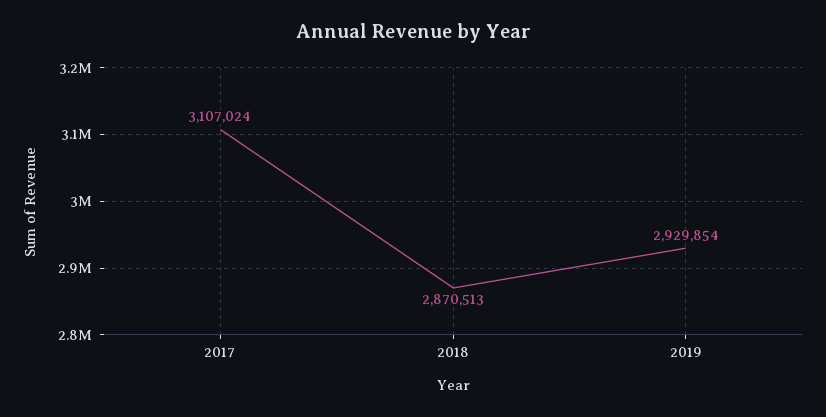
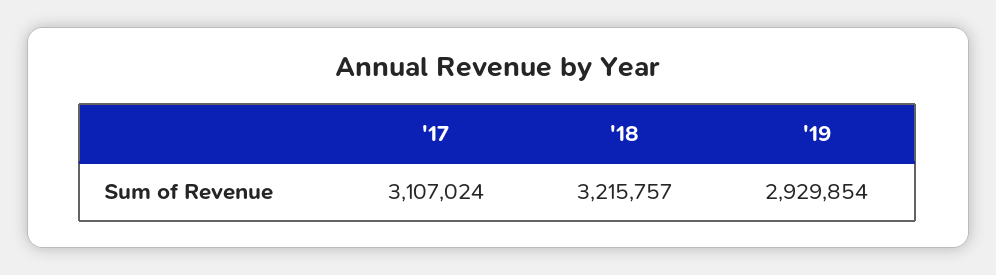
  {
    "2017": 3107024,
-   "2018": 2870513,
+   "2018": 3215757,
    "2019": 2929854
  }

